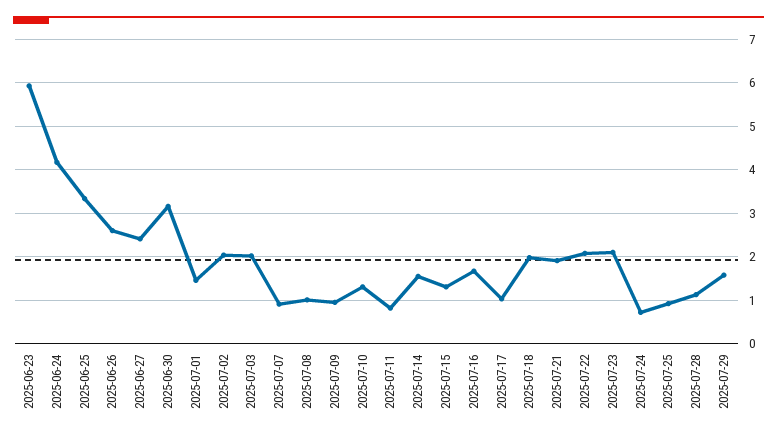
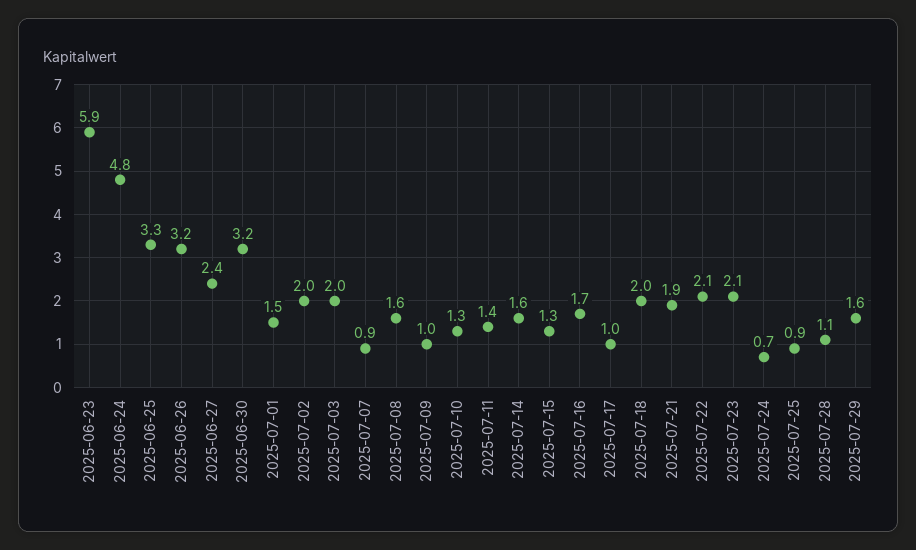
  {
    "2025-06-23": 5.9,
-   "2025-06-24": 4.2,
+   "2025-06-24": 4.8,
    "2025-06-25": 3.3,
-   "2025-06-26": 2.6,
+   "2025-06-26": 3.2,
    "2025-06-27": 2.4,
    "2025-06-30": 3.2,
    "2025-07-01": 1.5,
    "2025-07-02": 2,
    "2025-07-03": 2,
    "2025-07-07": 0.9,
-   "2025-07-08": 1,
+   "2025-07-08": 1.6,
    "2025-07-09": 1,
    "2025-07-10": 1.3,
-   "2025-07-11": 0.8,
+   "2025-07-11": 1.4,
    "2025-07-14": 1.6,
    "2025-07-15": 1.3,
    "2025-07-16": 1.7,
    "2025-07-17": 1,
    "2025-07-18": 2,
    "2025-07-21": 1.9,
    "2025-07-22": 2.1,
    "2025-07-23": 2.1,
    "2025-07-24": 0.7,
    "2025-07-25": 0.9,
    "2025-07-28": 1.1,
    "2025-07-29": 1.6
  }

